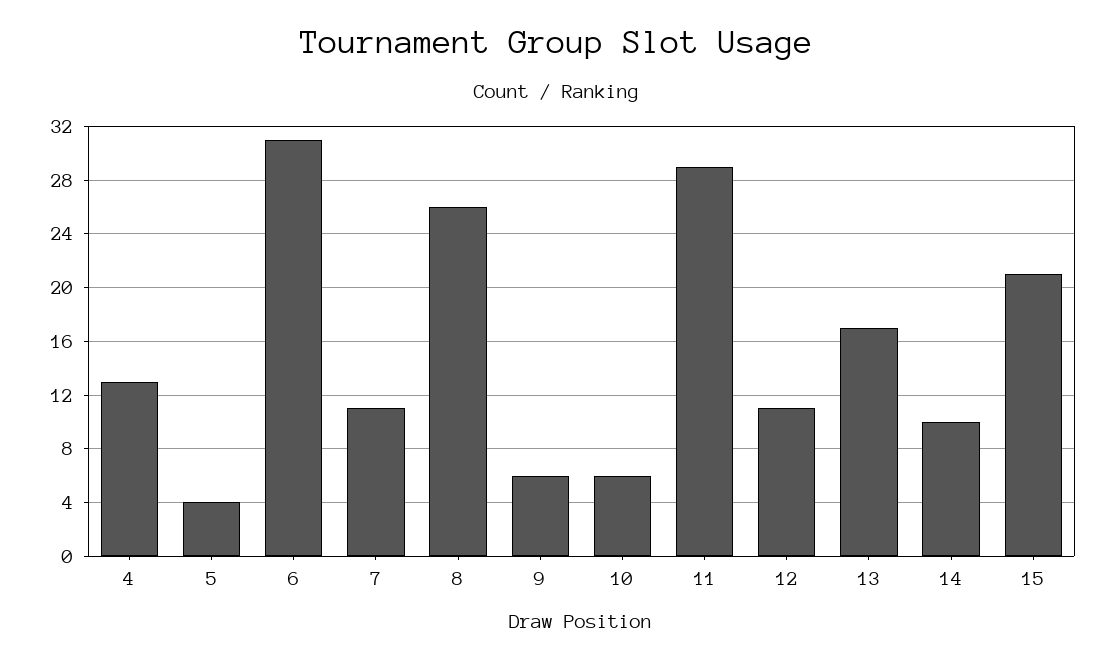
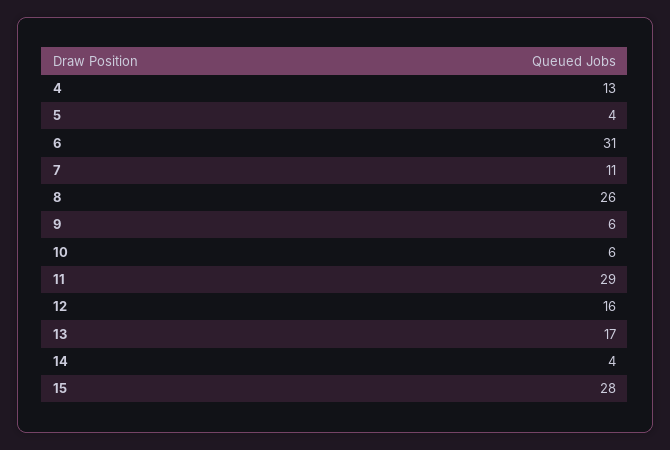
  {
    "4": 13,
    "5": 4,
    "6": 31,
    "7": 11,
    "8": 26,
    "9": 6,
    "10": 6,
    "11": 29,
-   "12": 11,
+   "12": 16,
    "13": 17,
-   "14": 10,
+   "14": 4,
-   "15": 21
+   "15": 28
  }

